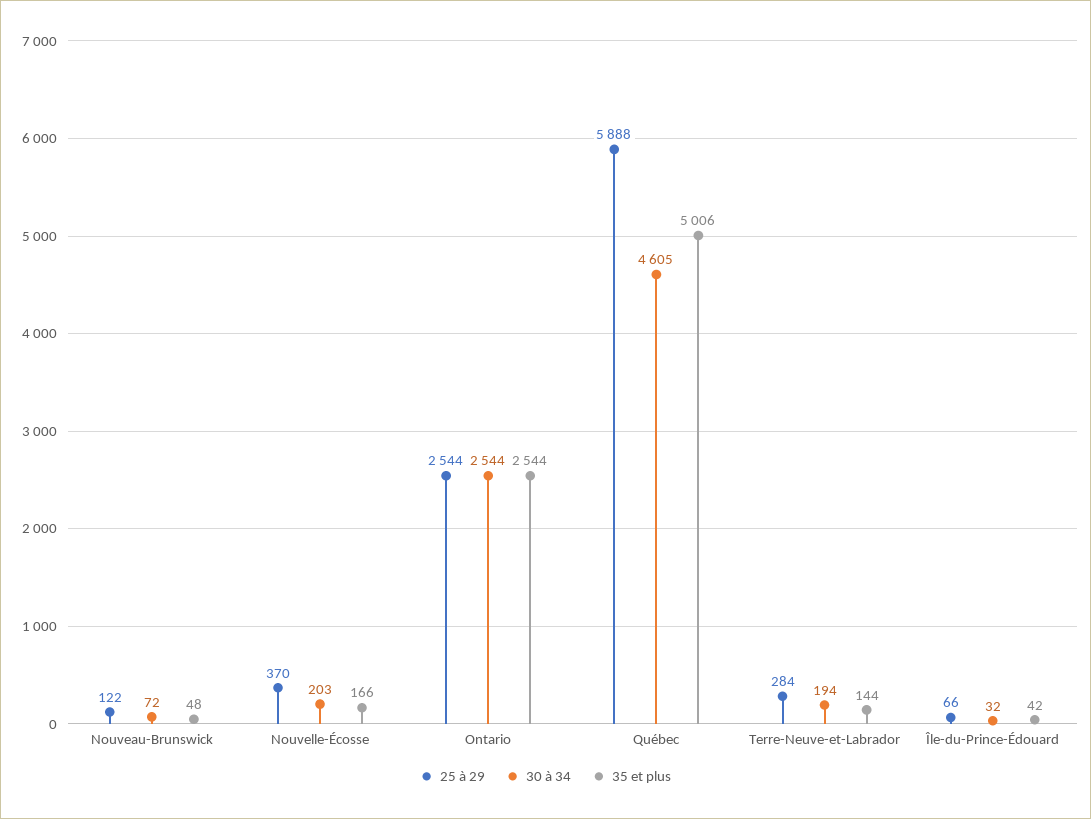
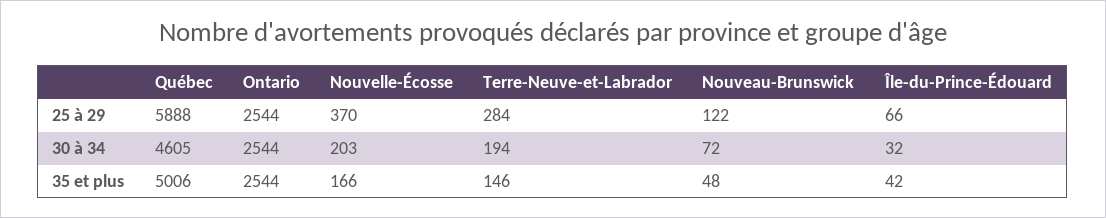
  {
    "25 à 29": {
      "Nouveau-Brunswick": 122,
      "Nouvelle-Écosse": 370,
      "Ontario": 2544,
      "Québec": 5888,
      "Terre-Neuve-et-Labrador": 284,
      "Île-du-Prince-Édouard": 66
    },
    "30 à 34": {
      "Nouveau-Brunswick": 72,
      "Nouvelle-Écosse": 203,
      "Ontario": 2544,
      "Québec": 4605,
      "Terre-Neuve-et-Labrador": 194,
      "Île-du-Prince-Édouard": 32
    },
    "35 et plus": {
      "Nouveau-Brunswick": 48,
      "Nouvelle-Écosse": 166,
      "Ontario": 2544,
      "Québec": 5006,
-     "Terre-Neuve-et-Labrador": 144,
+     "Terre-Neuve-et-Labrador": 146,
      "Île-du-Prince-Édouard": 42
    }
  }

